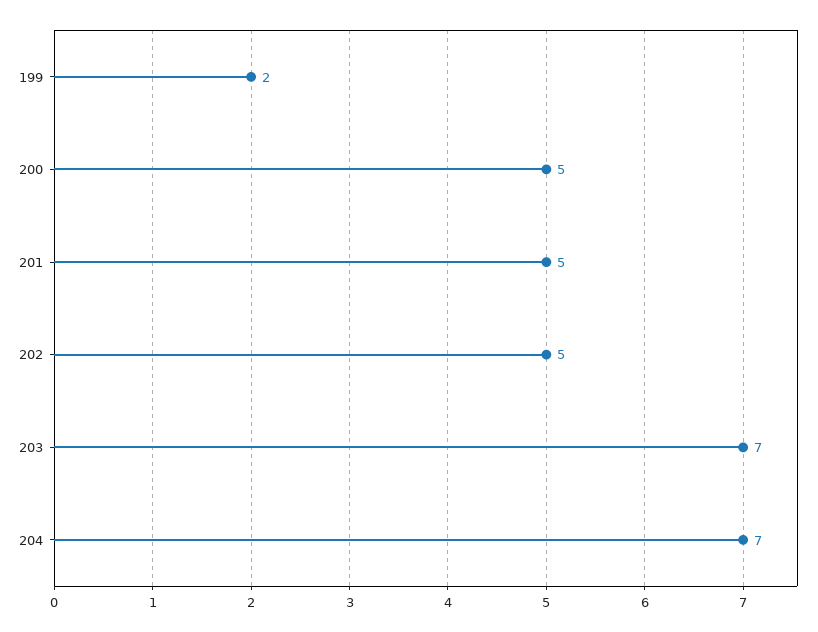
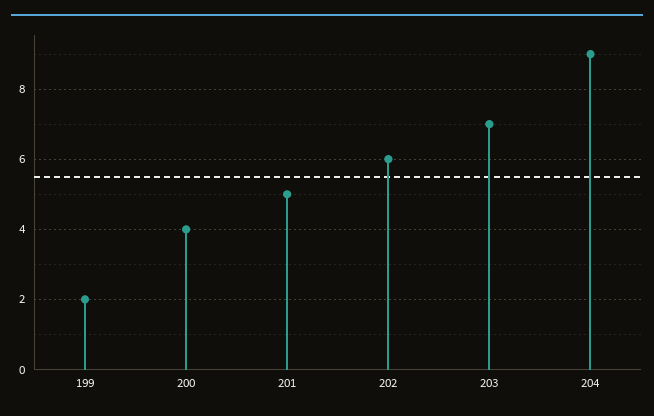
  {
    "199": 2,
-   "200": 5,
+   "200": 4,
    "201": 5,
-   "202": 5,
+   "202": 6,
    "203": 7,
-   "204": 7
+   "204": 9
  }

